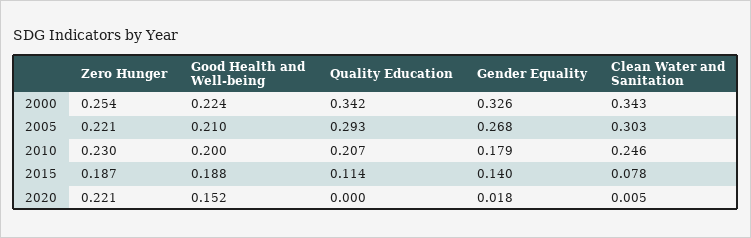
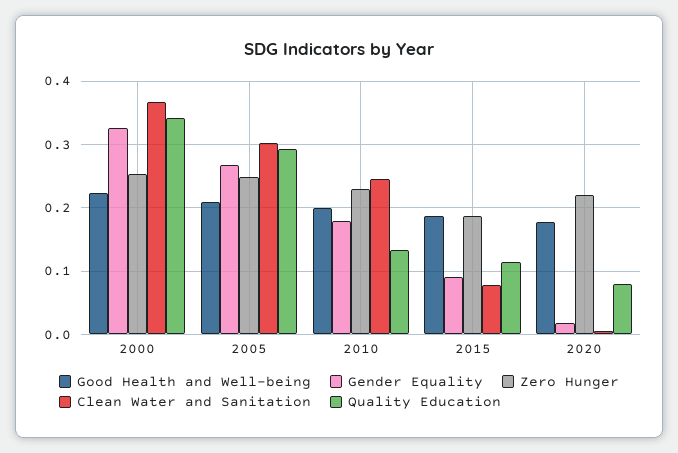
  {
    "Zero Hunger": {
      "2000": 0.254,
-     "2005": 0.221,
+     "2005": 0.25,
      "2010": 0.23,
      "2015": 0.187,
      "2020": 0.221
    },
    "Good Health and Well-being": {
      "2000": 0.224,
      "2005": 0.21,
      "2010": 0.2,
      "2015": 0.188,
-     "2020": 0.152
+     "2020": 0.18
    },
    "Quality Education": {
      "2000": 0.342,
      "2005": 0.293,
-     "2010": 0.207,
+     "2010": 0.13,
      "2015": 0.114,
-     "2020": 0
+     "2020": 0.08
    },
    "Gender Equality": {
      "2000": 0.326,
      "2005": 0.268,
      "2010": 0.179,
-     "2015": 0.14,
+     "2015": 0.09,
      "2020": 0.018
    },
    "Clean Water and Sanitation": {
-     "2000": 0.343,
+     "2000": 0.37,
      "2005": 0.303,
      "2010": 0.246,
      "2015": 0.078,
      "2020": 0.005
    }
  }

